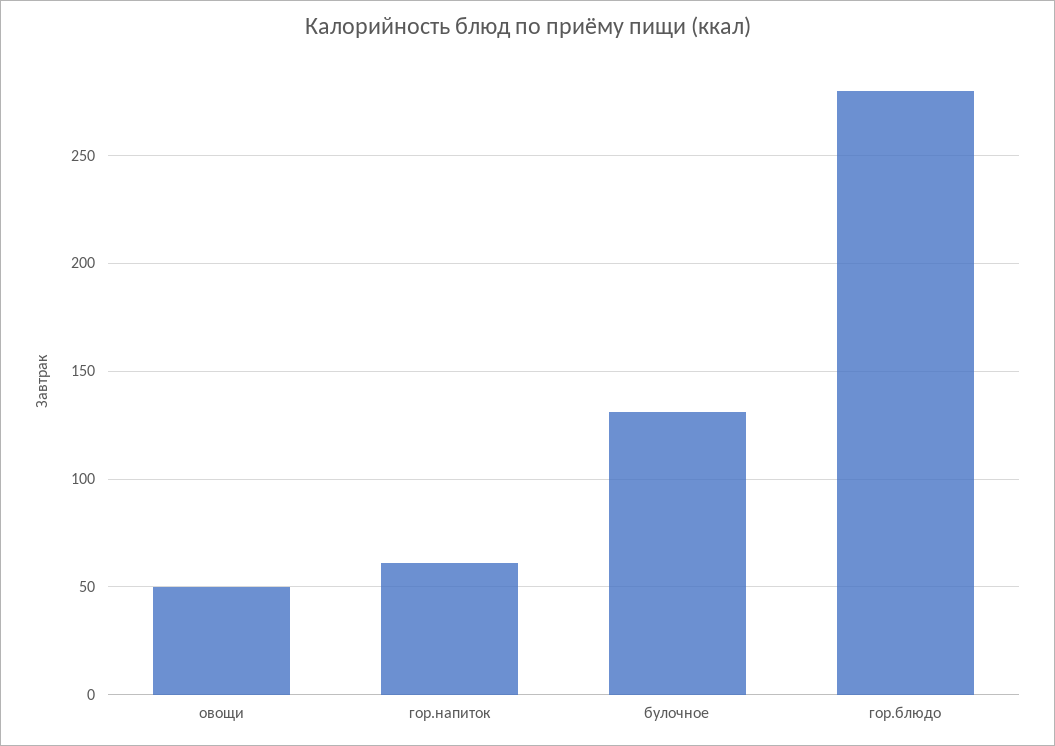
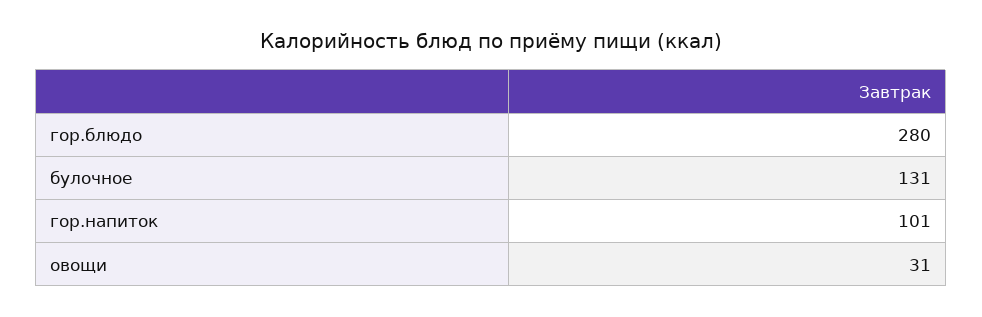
  {
-   "овощи": 50,
+   "овощи": 31,
-   "гор.напиток": 60,
+   "гор.напиток": 101,
    "булочное": 131,
    "гор.блюдо": 280
  }

